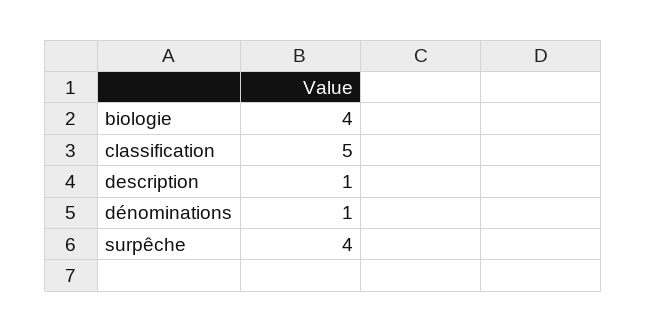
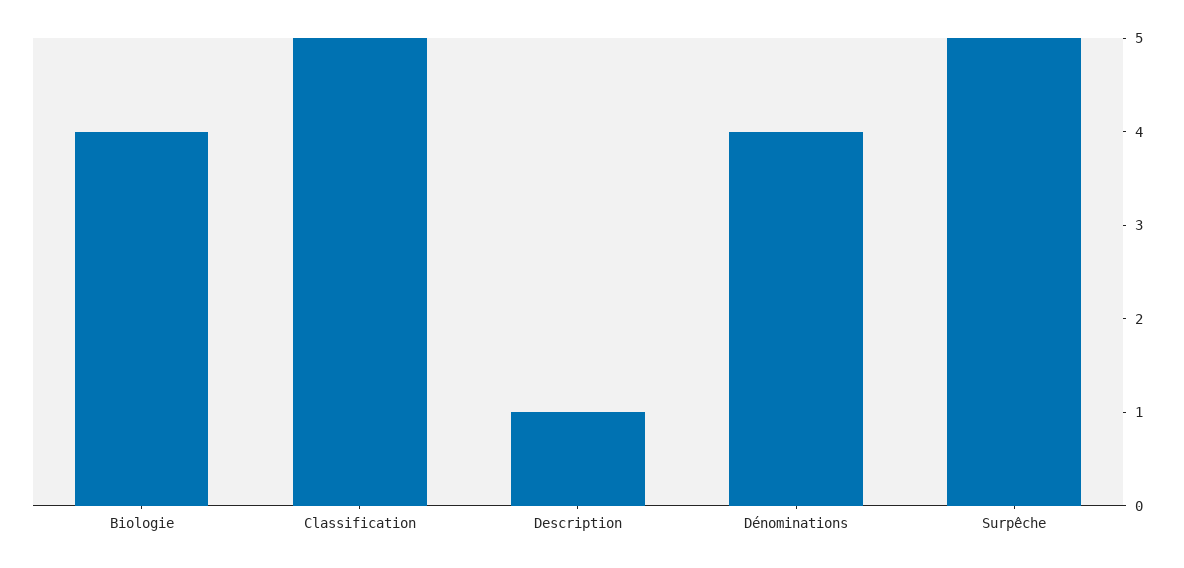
  {
    "biologie": 4,
    "classification": 5,
    "description": 1,
-   "dénominations": 1,
+   "dénominations": 4,
-   "surpêche": 4
+   "surpêche": 5
  }

